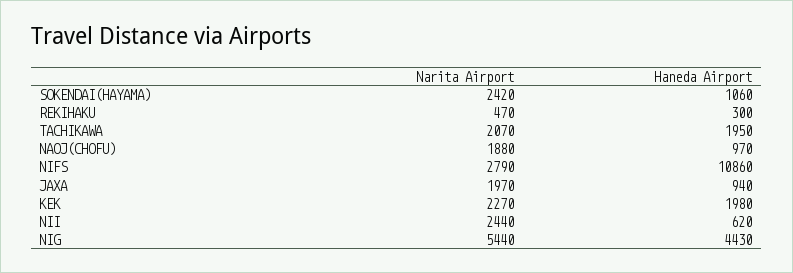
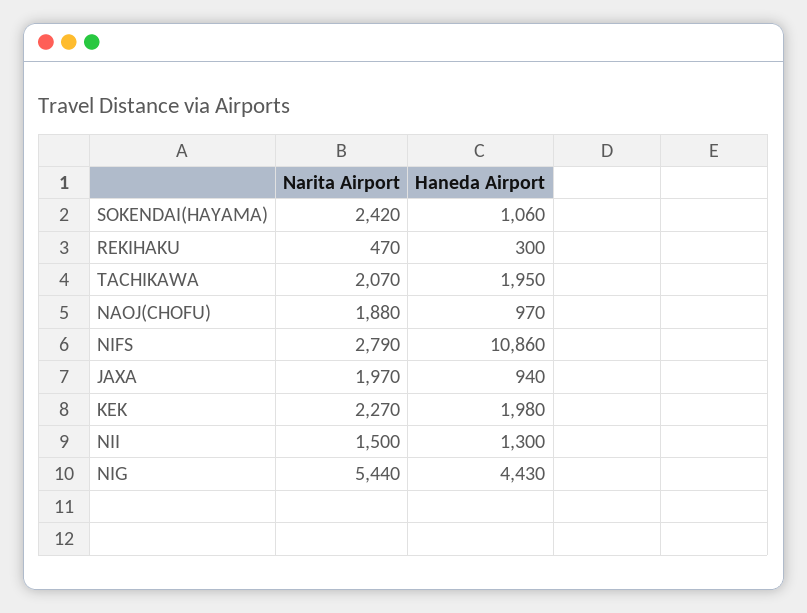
  {
    "Narita Airport": {
      "SOKENDAI(HAYAMA)": 2420,
      "REKIHAKU": 470,
      "TACHIKAWA": 2070,
      "NAOJ(CHOFU)": 1880,
      "NIFS": 2790,
      "JAXA": 1970,
      "KEK": 2270,
-     "NII": 2440,
+     "NII": 1500,
      "NIG": 5440
    },
    "Haneda Airport": {
      "SOKENDAI(HAYAMA)": 1060,
      "REKIHAKU": 300,
      "TACHIKAWA": 1950,
      "NAOJ(CHOFU)": 970,
      "NIFS": 10860,
      "JAXA": 940,
      "KEK": 1980,
-     "NII": 620,
+     "NII": 1300,
      "NIG": 4430
    }
  }

